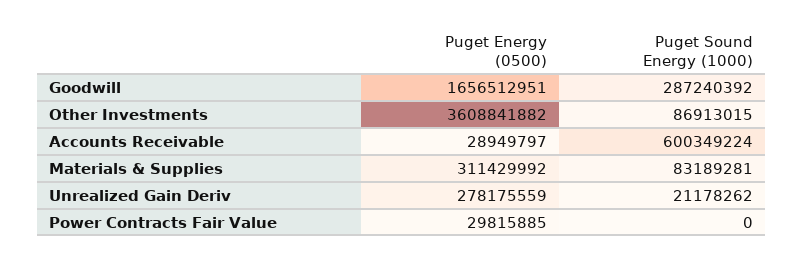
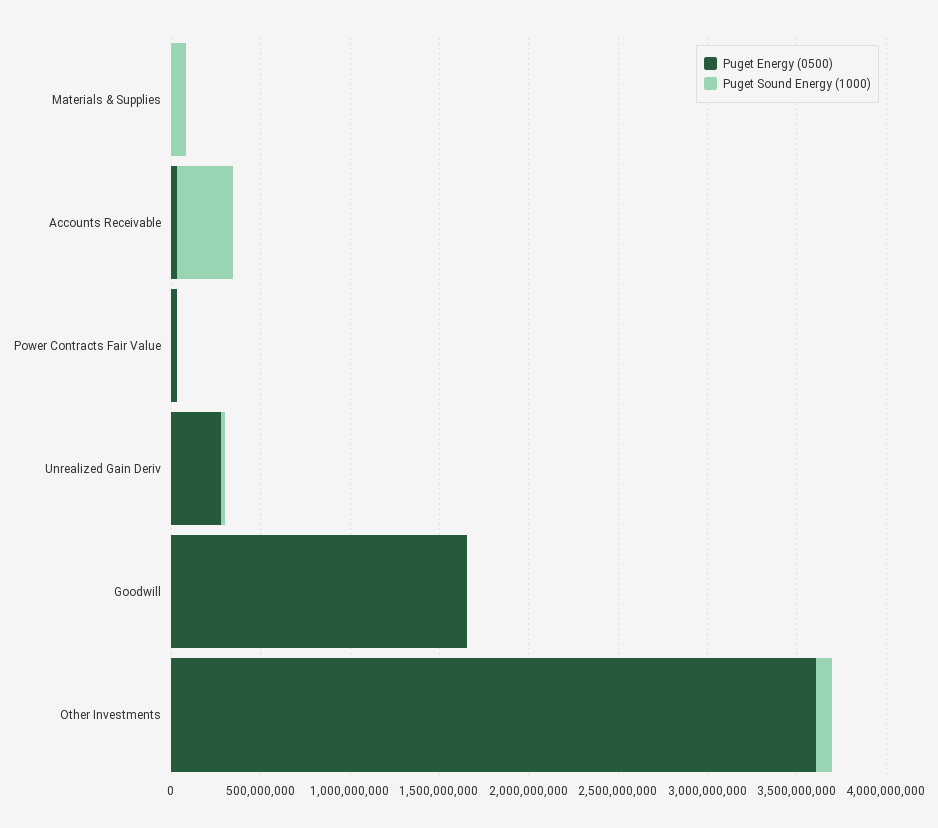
  {
    "Puget Energy (0500)": {
      "Goodwill": 1656512951,
      "Other Investments": 3608841882,
      "Accounts Receivable": 28949797,
-     "Materials & Supplies": 311429992,
+     "Materials & Supplies": 0,
      "Unrealized Gain Deriv": 278175559,
      "Power Contracts Fair Value": 29815885
    },
    "Puget Sound Energy (1000)": {
-     "Goodwill": 287240392,
+     "Goodwill": 0,
      "Other Investments": 86913015,
-     "Accounts Receivable": 600349224,
+     "Accounts Receivable": 300000000,
      "Materials & Supplies": 83189281,
      "Unrealized Gain Deriv": 21178262,
      "Power Contracts Fair Value": 0
    }
  }

